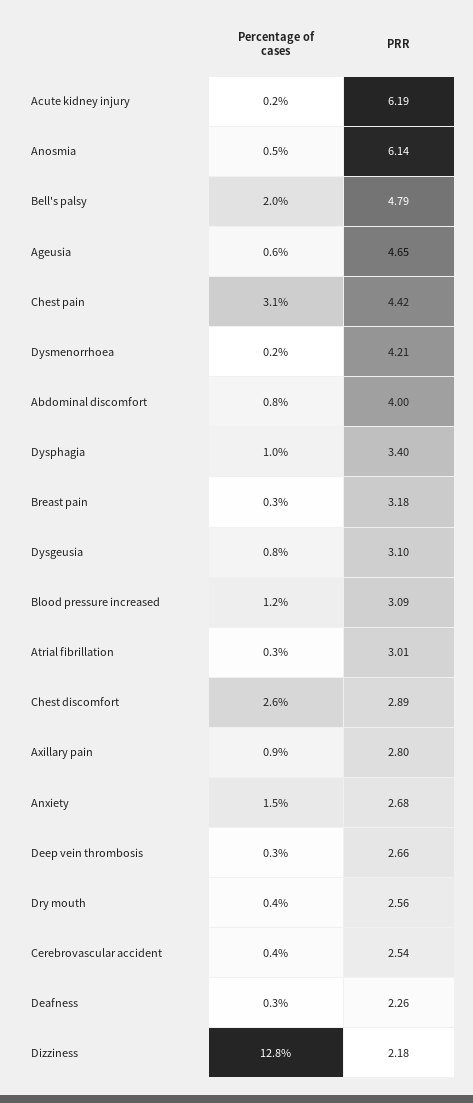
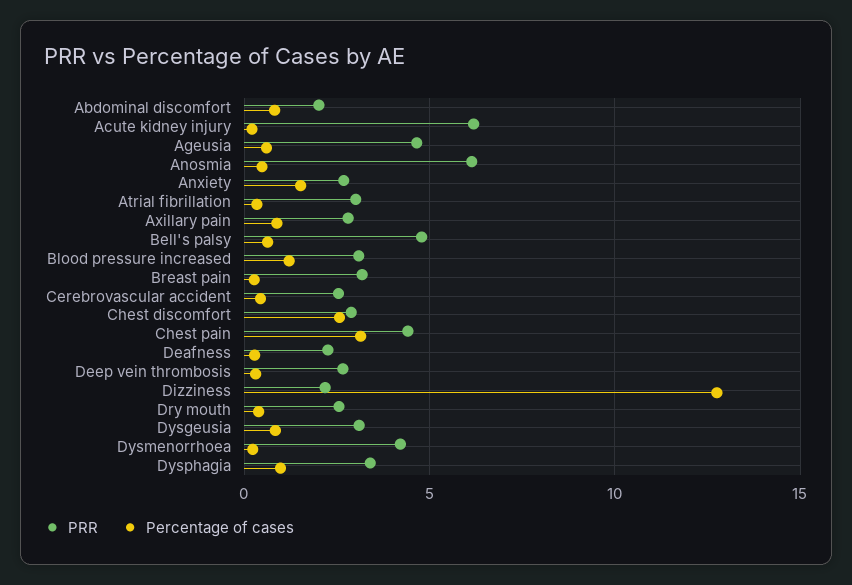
  {
    "Percentage of cases": {
      "Acute kidney injury": 0.2,
      "Anosmia": 0.5,
-     "Bell's palsy": 2,
+     "Bell's palsy": 0.5,
      "Ageusia": 0.6,
      "Chest pain": 3.1,
      "Dysmenorrhoea": 0.2,
      "Abdominal discomfort": 0.8,
      "Dysphagia": 1,
      "Breast pain": 0.3,
      "Dysgeusia": 0.8,
      "Blood pressure increased": 1.2,
      "Atrial fibrillation": 0.3,
      "Chest discomfort": 2.6,
      "Axillary pain": 0.9,
      "Anxiety": 1.5,
      "Deep vein thrombosis": 0.3,
      "Dry mouth": 0.4,
      "Cerebrovascular accident": 0.4,
      "Deafness": 0.3,
      "Dizziness": 12.8
    },
    "PRR": {
      "Acute kidney injury": 6.19,
      "Anosmia": 6.14,
      "Bell's palsy": 4.79,
      "Ageusia": 4.65,
      "Chest pain": 4.42,
      "Dysmenorrhoea": 4.21,
-     "Abdominal discomfort": 4,
+     "Abdominal discomfort": 2,
      "Dysphagia": 3.4,
      "Breast pain": 3.18,
      "Dysgeusia": 3.1,
      "Blood pressure increased": 3.09,
      "Atrial fibrillation": 3.01,
      "Chest discomfort": 2.89,
      "Axillary pain": 2.8,
      "Anxiety": 2.68,
      "Deep vein thrombosis": 2.66,
      "Dry mouth": 2.56,
      "Cerebrovascular accident": 2.54,
      "Deafness": 2.26,
      "Dizziness": 2.18
    }
  }

